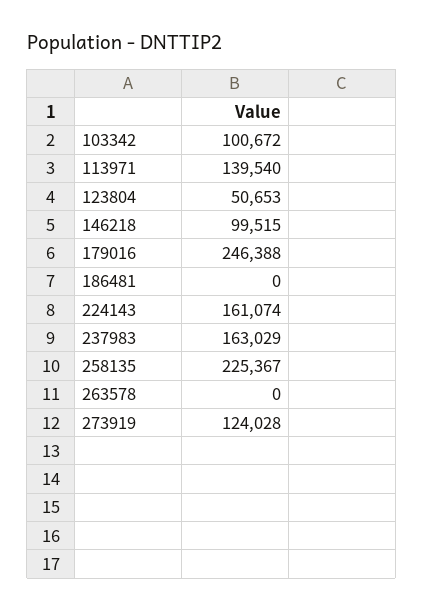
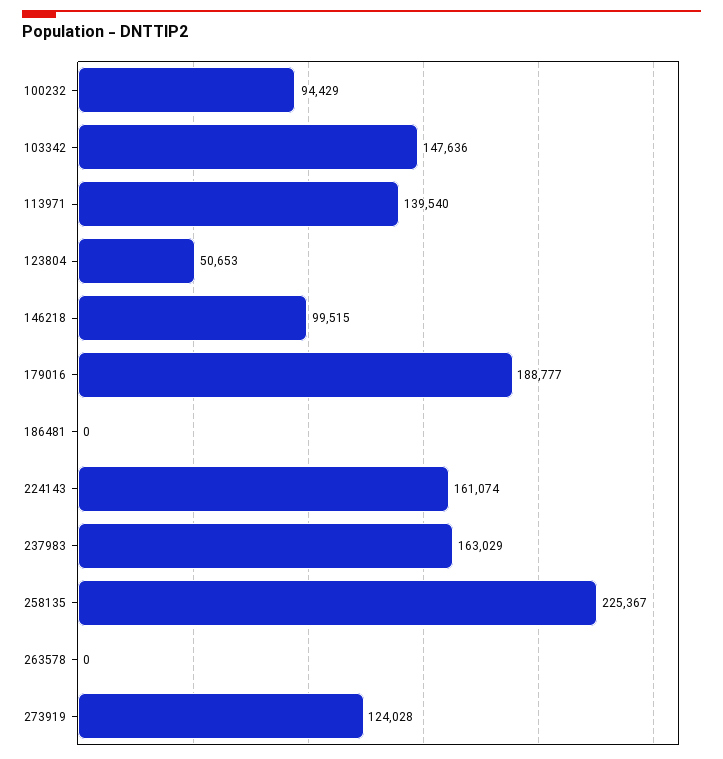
  {
-   "103342": 100672,
+   "103342": 147636,
    "113971": 139540,
    "123804": 50653,
    "146218": 99515,
-   "179016": 246388,
+   "179016": 188777,
    "186481": 0,
    "224143": 161074,
    "237983": 163029,
    "258135": 225367,
    "263578": 0,
-   "273919": 124028
+   "273919": 124028,
+   "100232": 94429
  }

